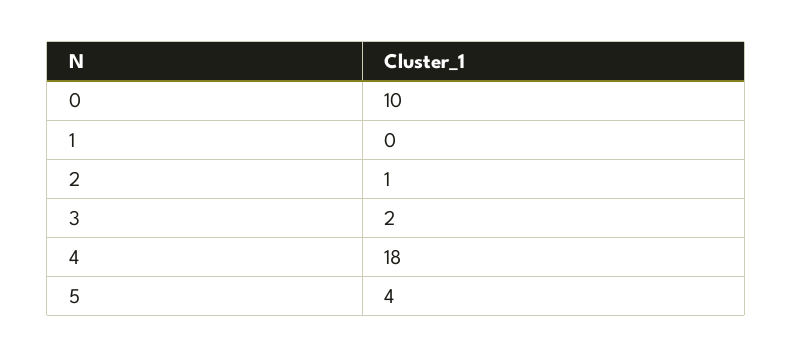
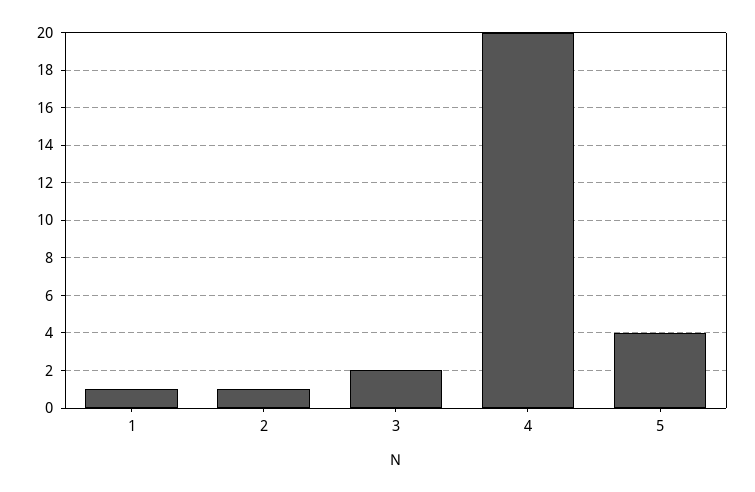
  {
-   "0": 10,
-   "1": 0,
+   "1": 1,
    "2": 1,
    "3": 2,
-   "4": 18,
+   "4": 20,
    "5": 4
  }

